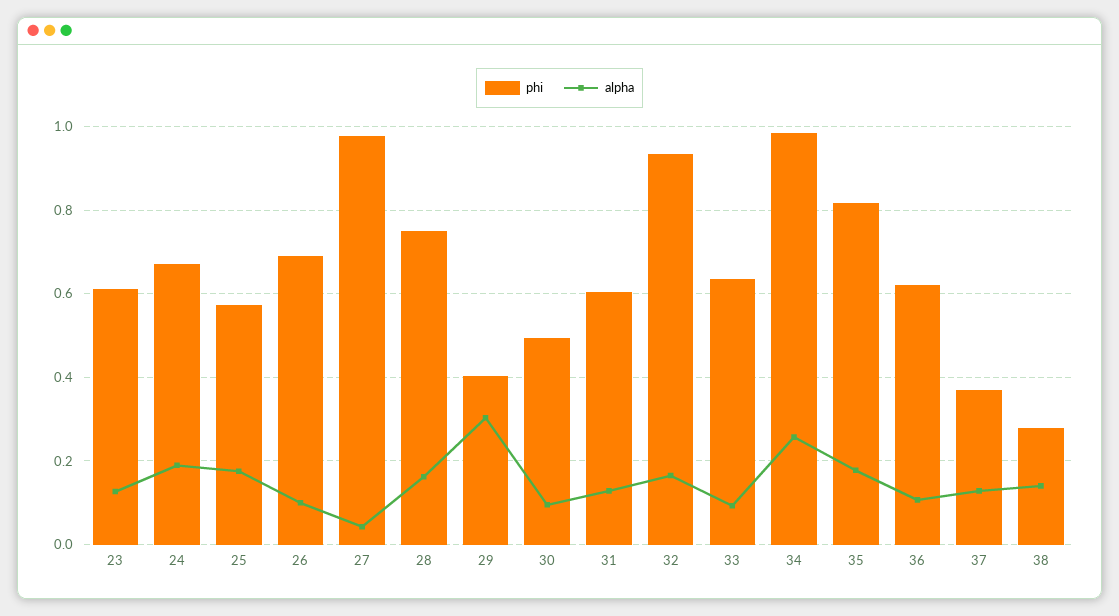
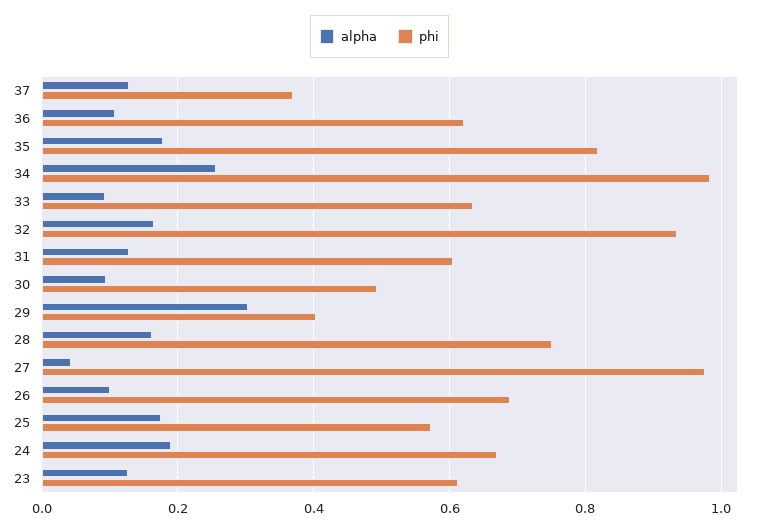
  {
    "phi": {
      "23": 0.62,
      "24": 0.68,
      "25": 0.58,
      "26": 0.68,
      "27": 0.98,
      "28": 0.76,
      "29": 0.4,
      "30": 0.5,
      "31": 0.6,
      "32": 0.94,
      "33": 0.64,
      "34": 0.98,
      "35": 0.82,
      "36": 0.62,
-     "37": 0.38,
+     "37": 0.38
-     "38": 0.28
    },
    "alpha": {
      "23": 0.12,
      "24": 0.18,
      "25": 0.18,
      "26": 0.1,
      "27": 0.04,
      "28": 0.16,
      "29": 0.3,
      "30": 0.1,
      "31": 0.12,
      "32": 0.16,
      "33": 0.1,
      "34": 0.26,
      "35": 0.18,
      "36": 0.1,
-     "37": 0.12,
+     "37": 0.12
-     "38": 0.14
    }
  }

